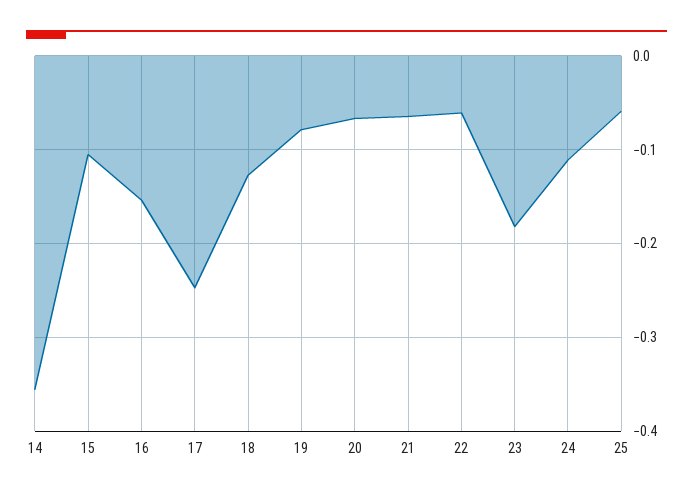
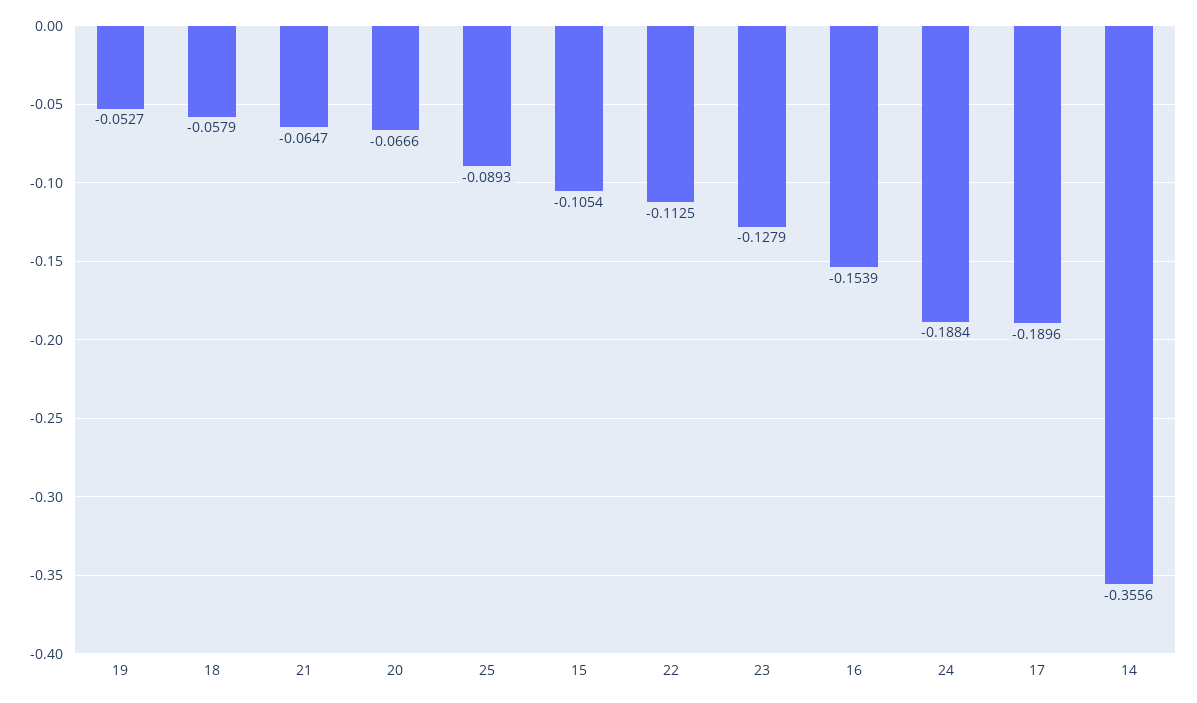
  {
    "14": -0.3556,
    "15": -0.1054,
    "16": -0.1539,
-   "17": -0.25,
+   "17": -0.1896,
-   "18": -0.13,
+   "18": -0.0579,
-   "19": -0.08,
+   "19": -0.0527,
    "20": -0.0666,
    "21": -0.0647,
-   "22": -0.06,
+   "22": -0.1125,
-   "23": -0.18,
+   "23": -0.1279,
-   "24": -0.11,
+   "24": -0.1884,
-   "25": -0.06
+   "25": -0.0893
  }

